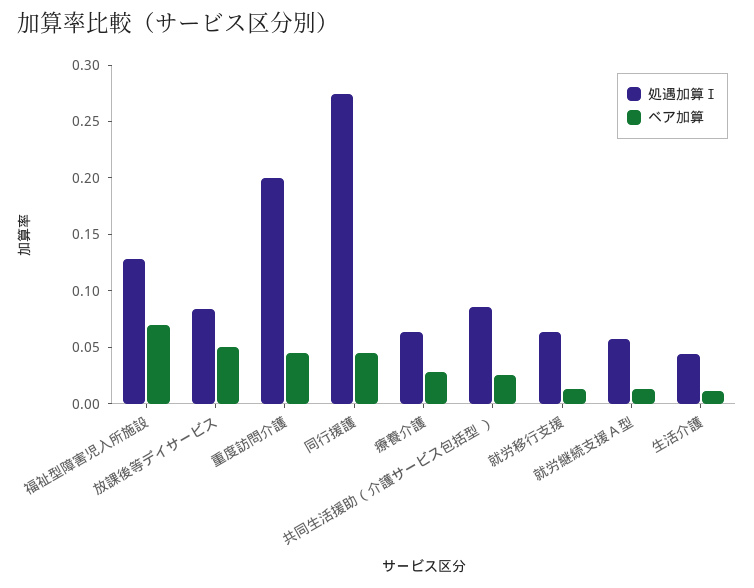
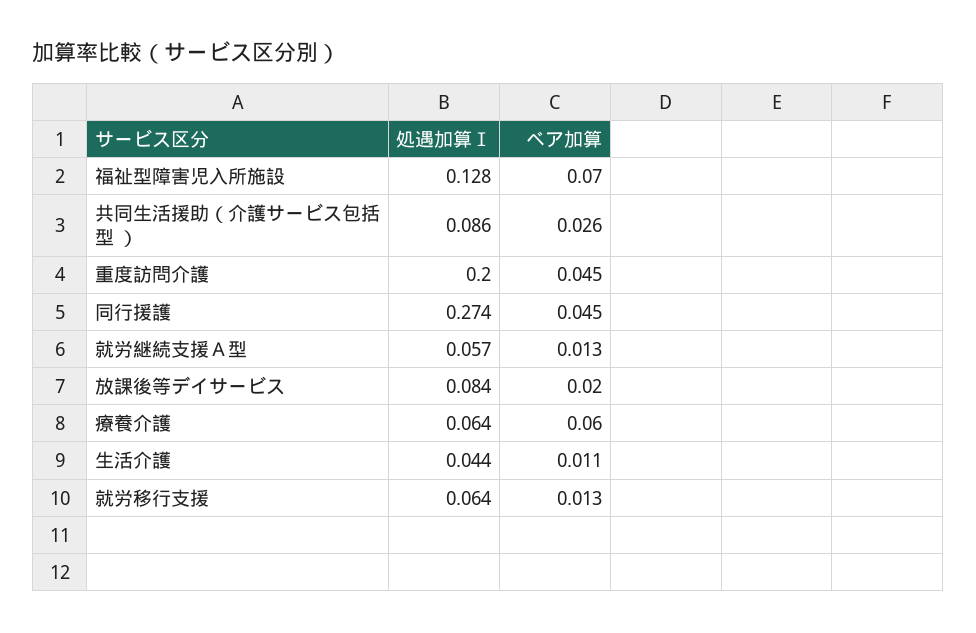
  {
    "処遇加算Ⅰ": {
      "福祉型障害児入所施設": 0.128,
      "放課後等デイサービス": 0.084,
      "重度訪問介護": 0.2,
      "同行援護": 0.274,
      "療養介護": 0.064,
      "共同生活援助（介護サービス包括型 ）": 0.086,
      "就労移行支援": 0.064,
      "就労継続支援Ａ型": 0.057,
      "生活介護": 0.044
    },
    "ベア加算": {
      "福祉型障害児入所施設": 0.07,
-     "放課後等デイサービス": 0.05,
+     "放課後等デイサービス": 0.02,
      "重度訪問介護": 0.045,
      "同行援護": 0.045,
-     "療養介護": 0.03,
+     "療養介護": 0.06,
      "共同生活援助（介護サービス包括型 ）": 0.026,
      "就労移行支援": 0.013,
      "就労継続支援Ａ型": 0.013,
      "生活介護": 0.011
    }
  }

